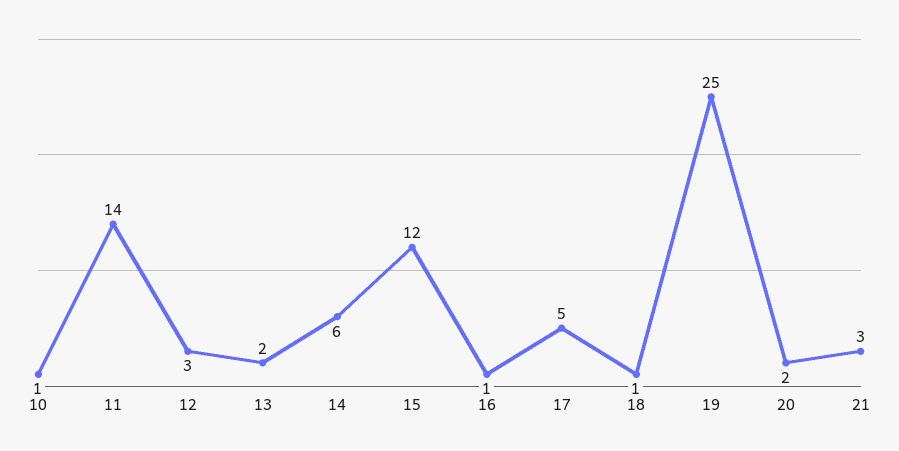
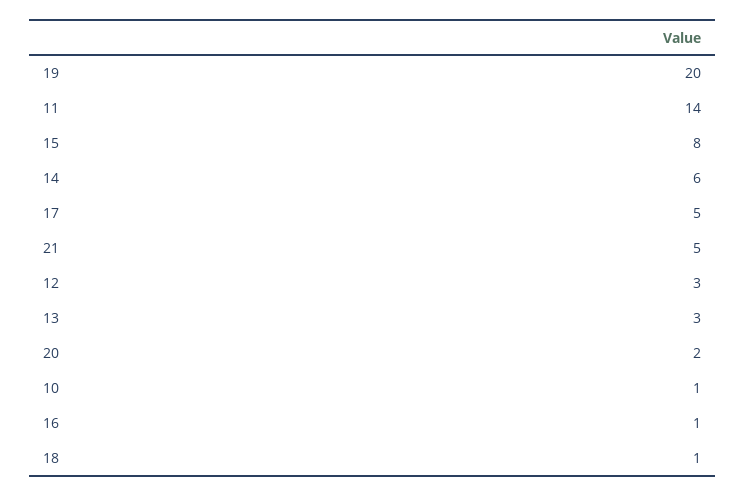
  {
    "10": 1,
    "11": 14,
    "12": 3,
-   "13": 2,
+   "13": 3,
    "14": 6,
-   "15": 12,
+   "15": 8,
    "16": 1,
    "17": 5,
    "18": 1,
-   "19": 25,
+   "19": 20,
    "20": 2,
-   "21": 3
+   "21": 5
  }

